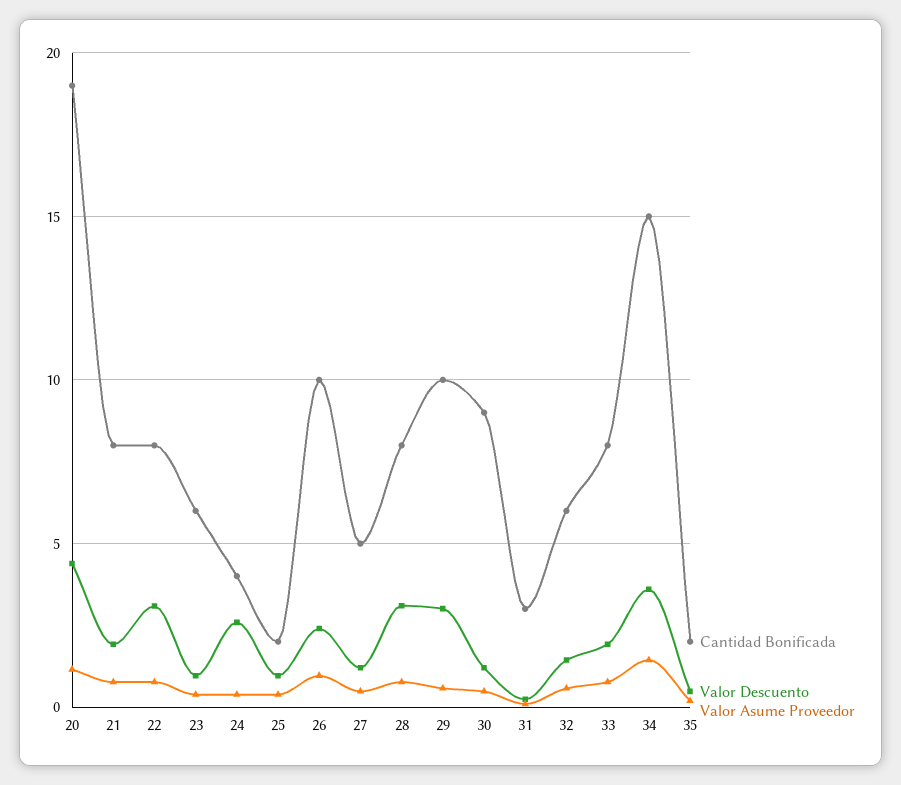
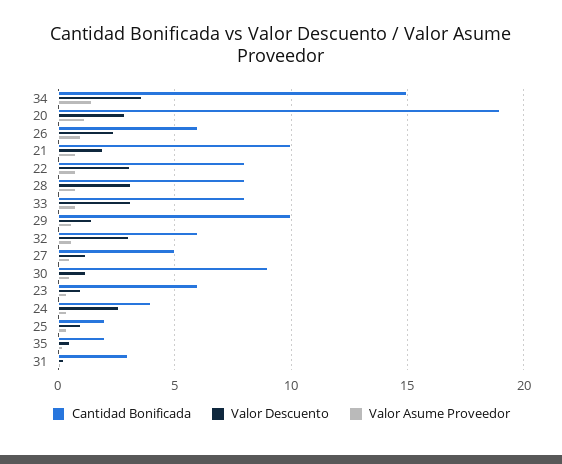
  {
    "Cantidad Bonificada": {
      "20": 19,
-     "21": 8,
+     "21": 10,
      "22": 8,
      "23": 6,
      "24": 4,
      "25": 2,
-     "26": 10,
+     "26": 6,
      "27": 5,
      "28": 8,
      "29": 10,
      "30": 9,
      "31": 3,
      "32": 6,
      "33": 8,
      "34": 15,
      "35": 2
    },
    "Valor Descuento": {
-     "20": 4.5,
+     "20": 3,
      "21": 2,
      "22": 3,
      "23": 1,
      "24": 2.5,
      "25": 1,
      "26": 2.5,
      "27": 1,
      "28": 3,
-     "29": 3,
+     "29": 1.5,
      "30": 1,
      "31": 0,
-     "32": 1.5,
+     "32": 3,
-     "33": 2,
+     "33": 3,
      "34": 3.5,
      "35": 0.5
    },
    "Valor Asume Proveedor": {
      "20": 1,
      "21": 1,
      "22": 1,
      "23": 0.5,
      "24": 0.5,
      "25": 0.5,
      "26": 1,
      "27": 0.5,
      "28": 1,
      "29": 0.5,
      "30": 0.5,
      "31": 0,
      "32": 0.5,
      "33": 1,
      "34": 1.5,
      "35": 0
    }
  }

